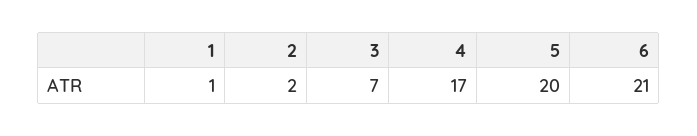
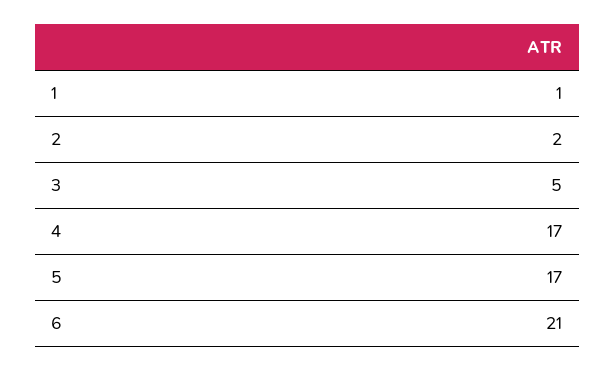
  {
    "1": 1,
    "2": 2,
-   "3": 7,
+   "3": 5,
    "4": 17,
-   "5": 20,
+   "5": 17,
    "6": 21
  }

